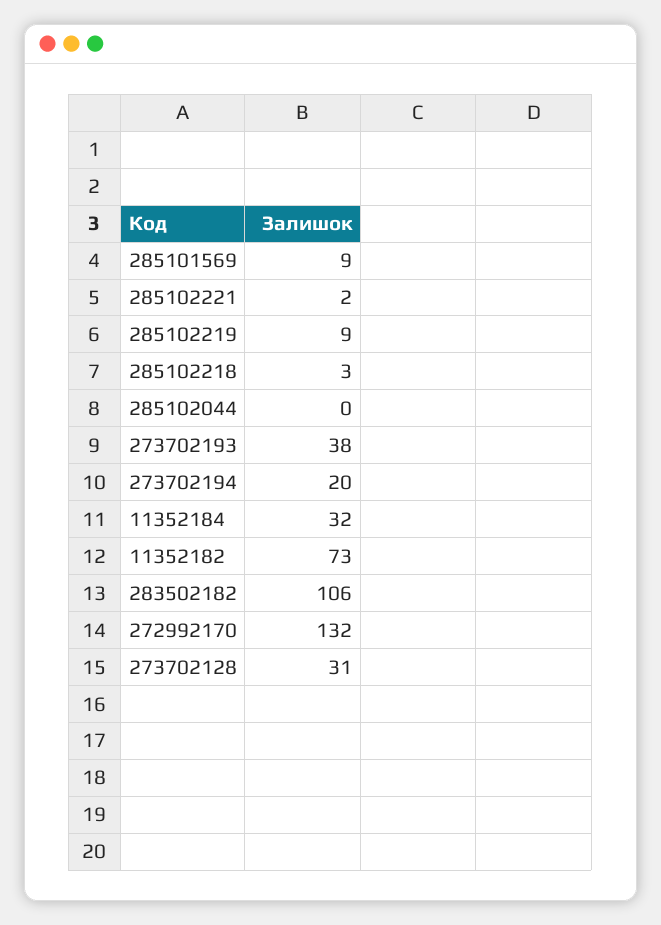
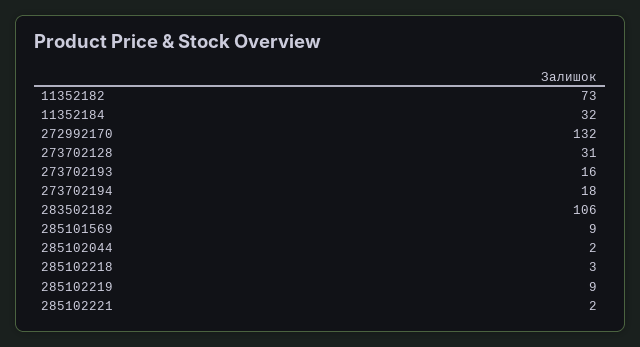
  {
    "285101569": 9,
    "285102221": 2,
    "285102219": 9,
    "285102218": 3,
-   "285102044": 0,
+   "285102044": 2,
-   "273702193": 38,
+   "273702193": 16,
-   "273702194": 20,
+   "273702194": 18,
    "11352184": 32,
    "11352182": 73,
    "283502182": 106,
    "272992170": 132,
    "273702128": 31
  }

